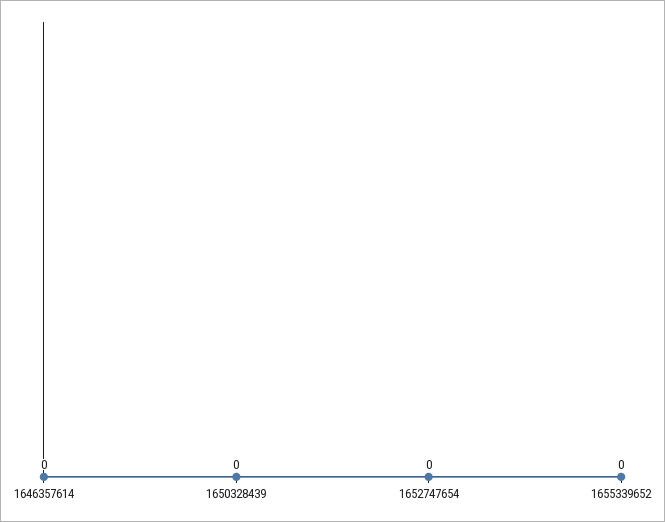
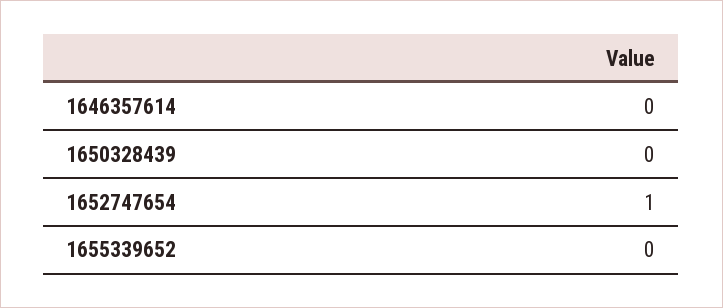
  {
    "1646357614": 0,
    "1650328439": 0,
-   "1652747654": 0,
+   "1652747654": 1,
    "1655339652": 0
  }

